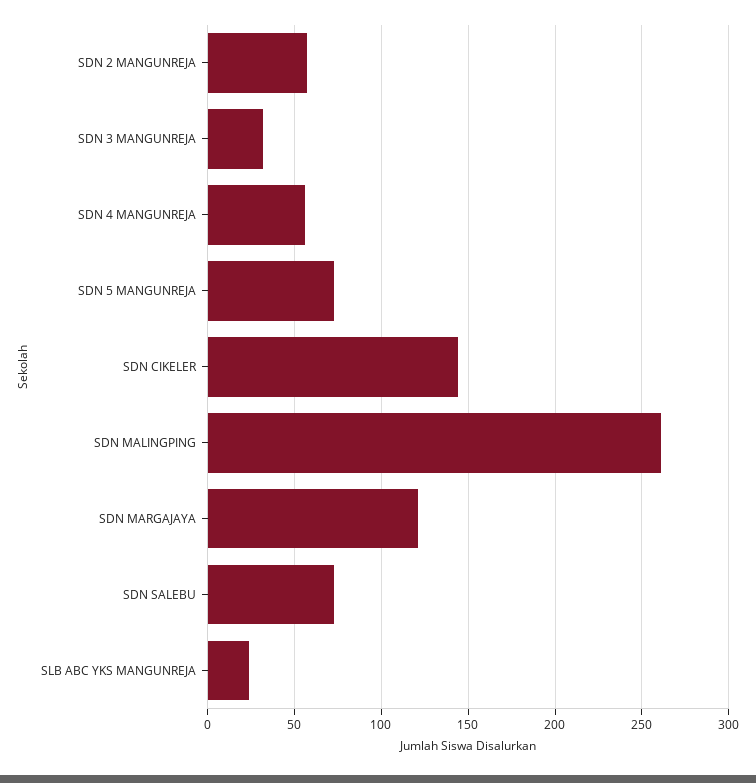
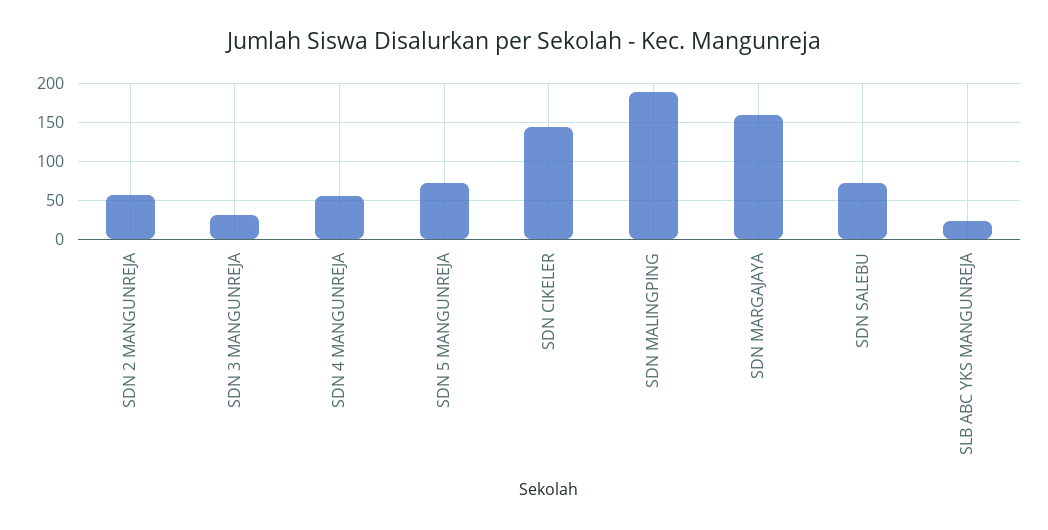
  {
    "SDN 2 MANGUNREJA": 55,
    "SDN 3 MANGUNREJA": 30,
    "SDN 4 MANGUNREJA": 55,
    "SDN 5 MANGUNREJA": 75,
    "SDN CIKELER": 145,
-   "SDN MALINGPING": 260,
+   "SDN MALINGPING": 190,
-   "SDN MARGAJAYA": 120,
+   "SDN MARGAJAYA": 160,
    "SDN SALEBU": 75,
    "SLB ABC YKS MANGUNREJA": 25
  }

